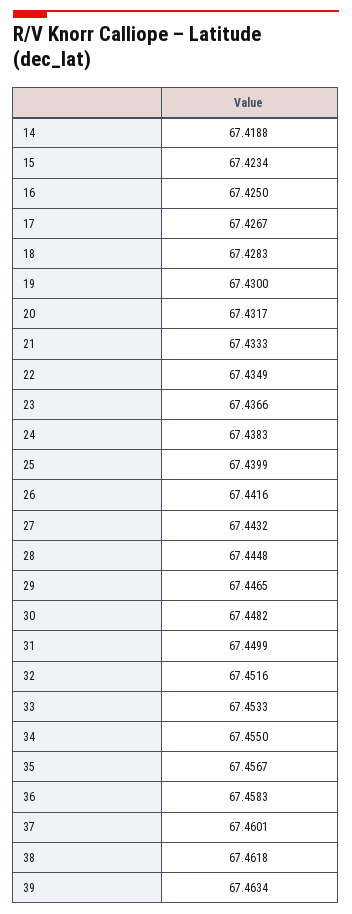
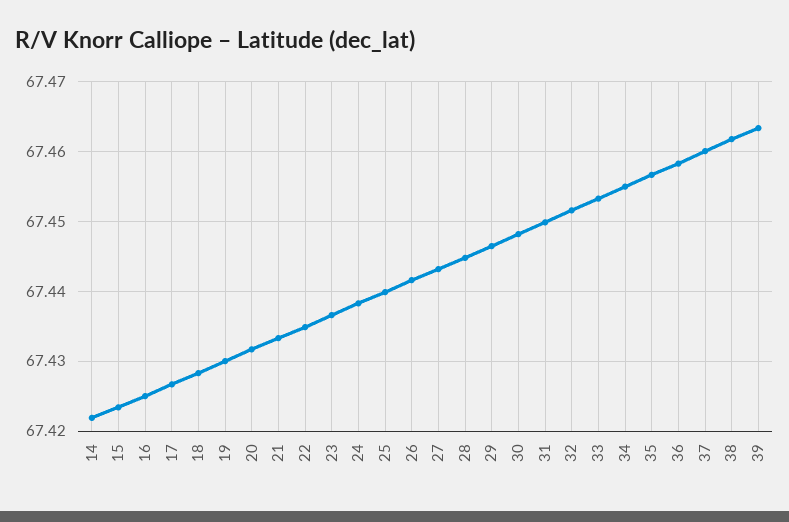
  {
-   "14": 67.4188,
+   "14": 67.422,
    "15": 67.4234,
    "16": 67.425,
    "17": 67.4267,
    "18": 67.4283,
    "19": 67.43,
    "20": 67.4317,
    "21": 67.4333,
    "22": 67.4349,
    "23": 67.4366,
    "24": 67.4383,
    "25": 67.4399,
    "26": 67.4416,
    "27": 67.4432,
    "28": 67.4448,
    "29": 67.4465,
    "30": 67.4482,
    "31": 67.4499,
    "32": 67.4516,
    "33": 67.4533,
    "34": 67.455,
    "35": 67.4567,
    "36": 67.4583,
    "37": 67.4601,
    "38": 67.4618,
    "39": 67.4634
  }

